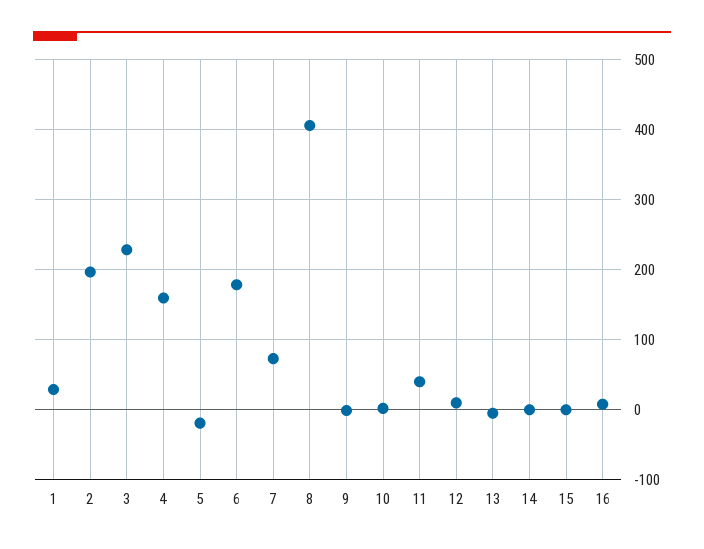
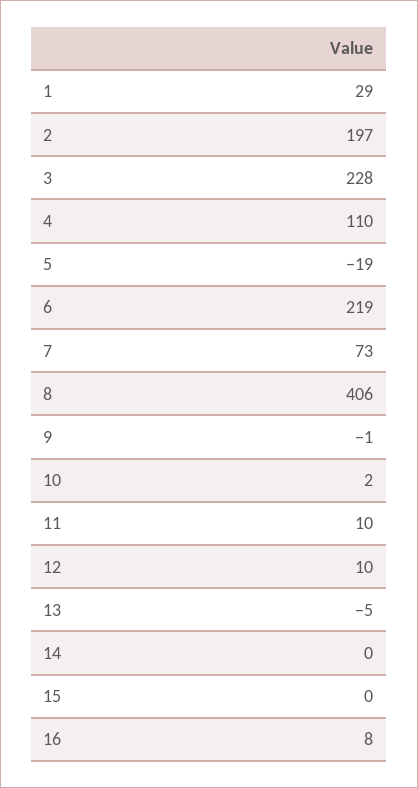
  {
    "1": 29,
    "2": 197,
    "3": 228,
-   "4": 160,
+   "4": 110,
    "5": -19,
-   "6": 180,
+   "6": 219,
    "7": 73,
    "8": 406,
    "9": -1,
    "10": 2,
-   "11": 40,
+   "11": 10,
    "12": 10,
    "13": -5,
    "14": 0,
    "15": 0,
    "16": 8
  }

